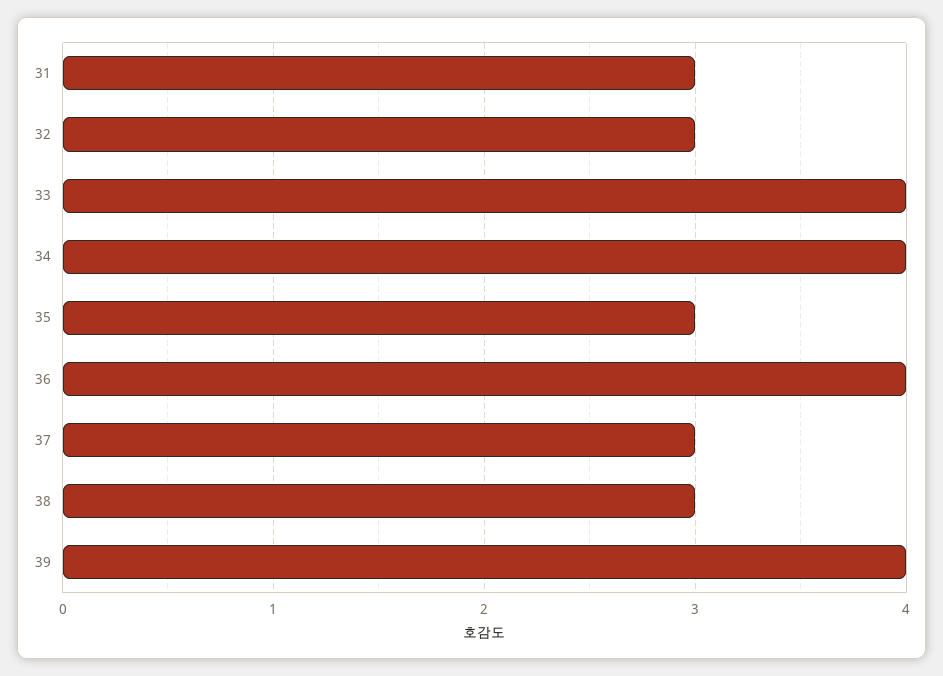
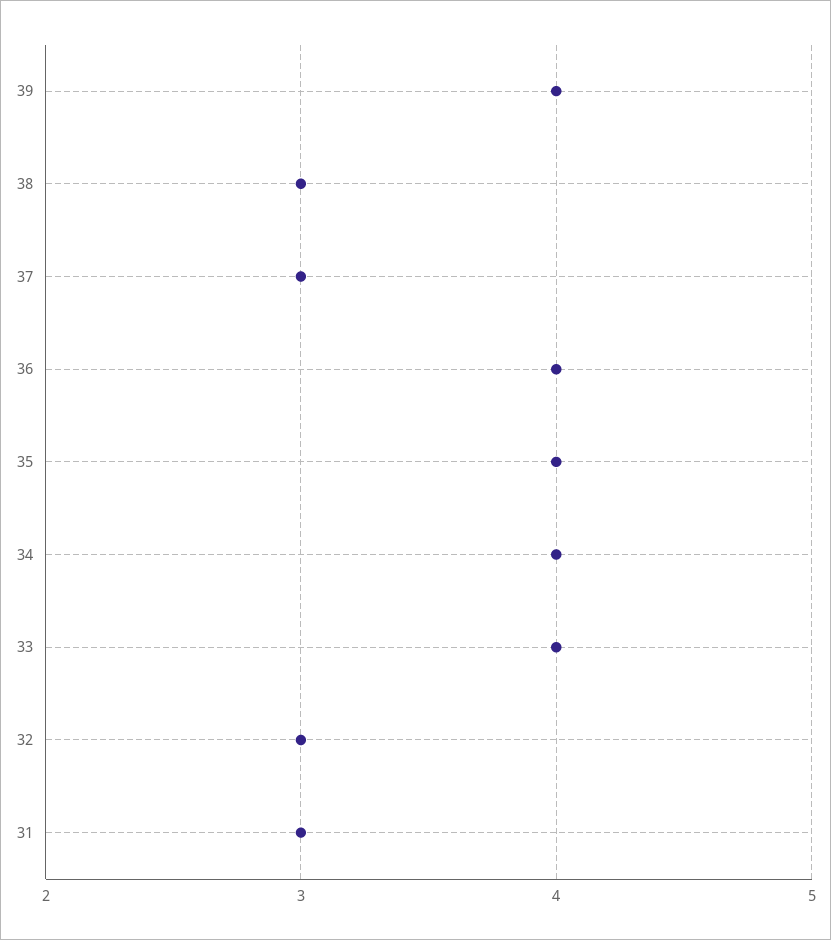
  {
    "31": 3,
    "32": 3,
    "33": 4,
    "34": 4,
-   "35": 3,
+   "35": 4,
    "36": 4,
    "37": 3,
    "38": 3,
    "39": 4
  }

